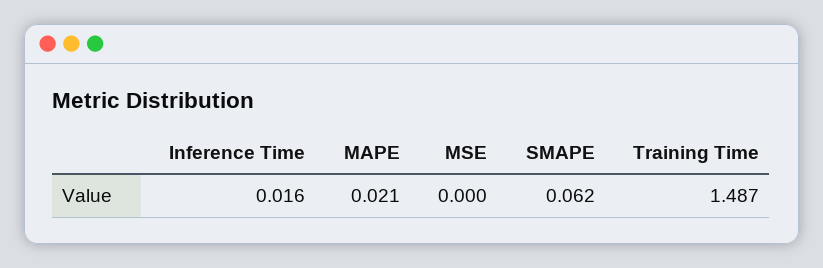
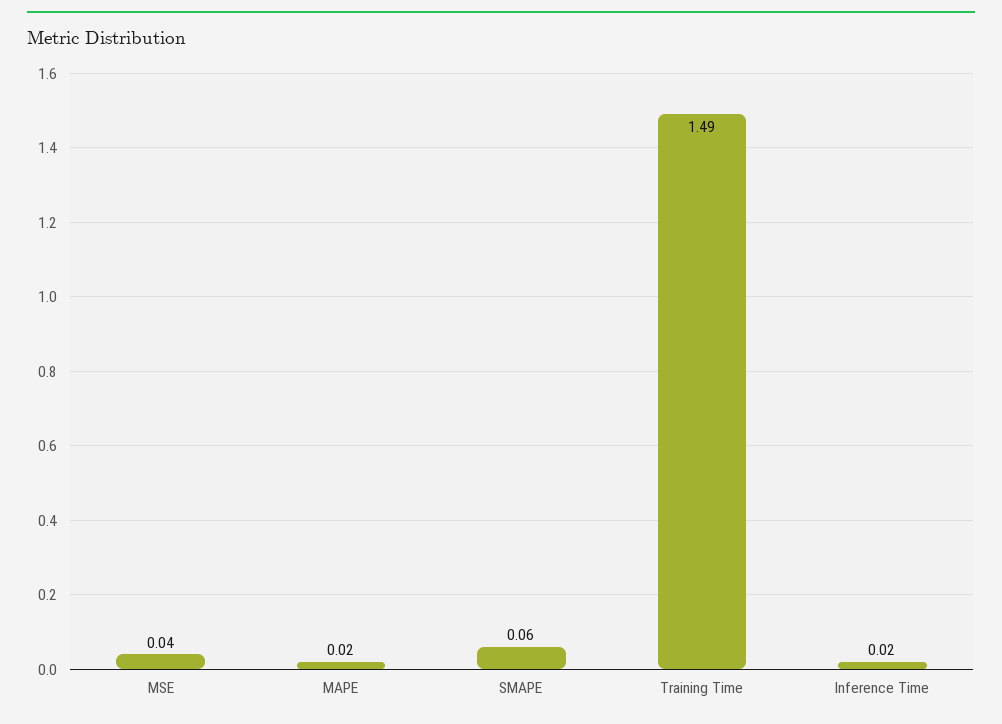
  {
    "Inference Time": 0.016,
    "MAPE": 0.021,
-   "MSE": 0,
+   "MSE": 0.04,
    "SMAPE": 0.062,
    "Training Time": 1.487
  }

